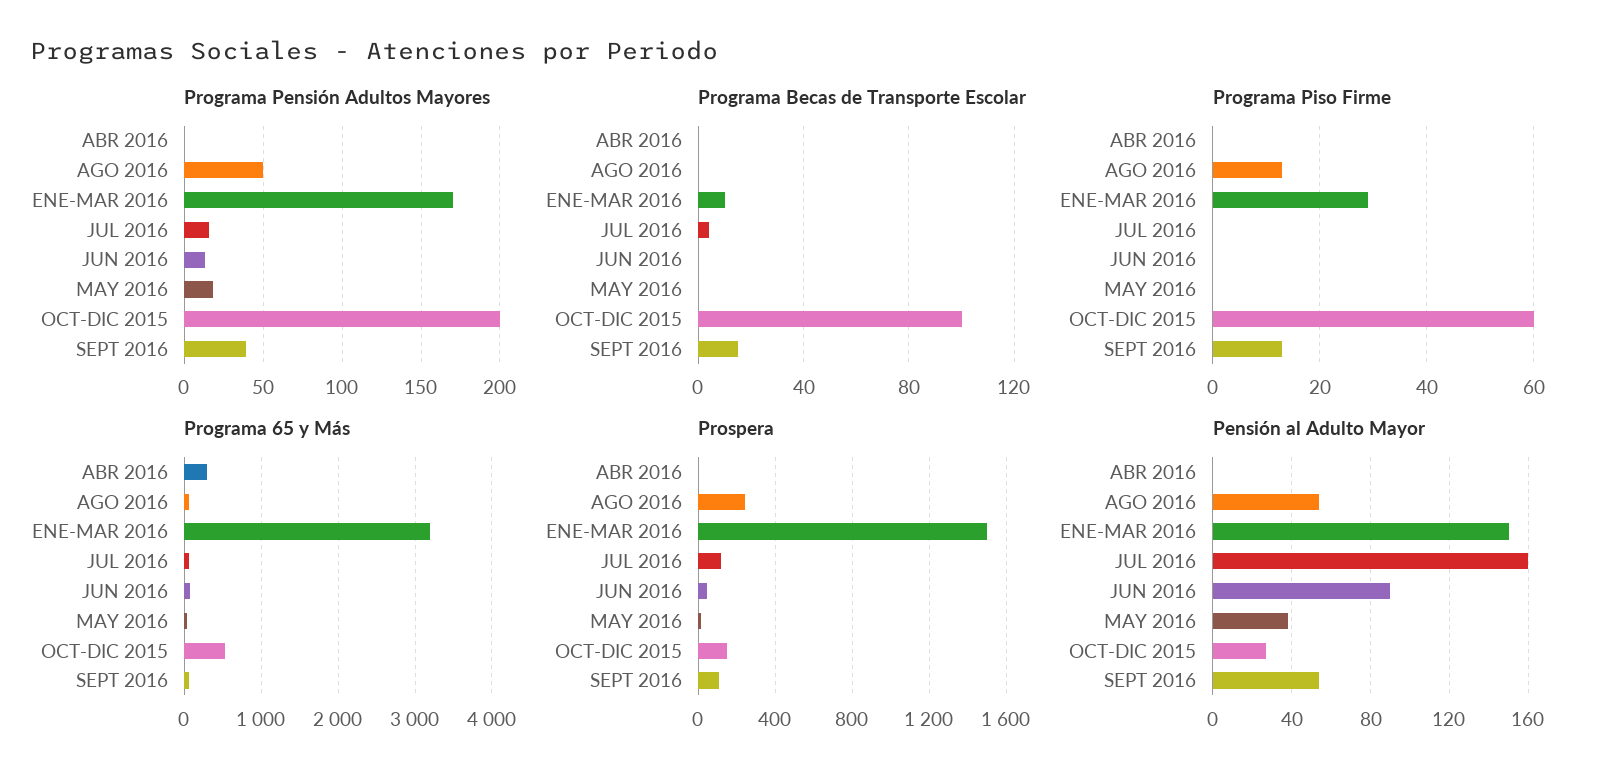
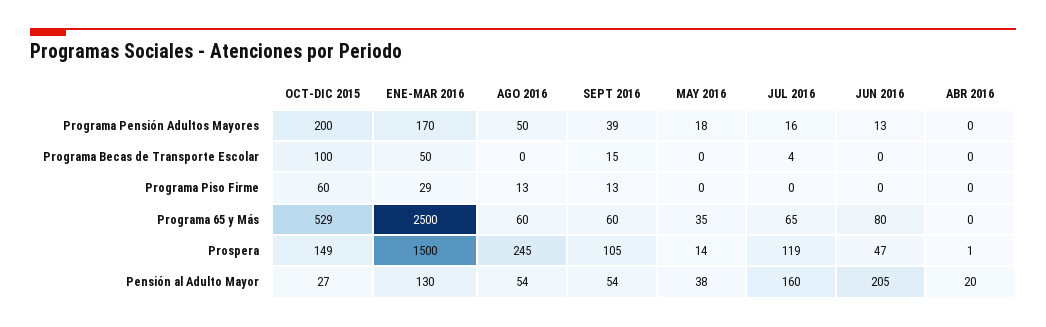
  {
    "Programa Pensión Adultos Mayores": {
      "ABR 2016": 0,
      "AGO 2016": 50,
      "ENE-MAR 2016": 170,
      "JUL 2016": 16,
      "JUN 2016": 13,
      "MAY 2016": 18,
      "OCT-DIC 2015": 200,
      "SEPT 2016": 39
    },
    "Programa Becas de Transporte Escolar": {
      "ABR 2016": 0,
      "AGO 2016": 0,
-     "ENE-MAR 2016": 10,
+     "ENE-MAR 2016": 50,
      "JUL 2016": 4,
      "JUN 2016": 0,
      "MAY 2016": 0,
      "OCT-DIC 2015": 100,
      "SEPT 2016": 15
    },
    "Programa Piso Firme": {
      "ABR 2016": 0,
      "AGO 2016": 13,
      "ENE-MAR 2016": 29,
      "JUL 2016": 0,
      "JUN 2016": 0,
      "MAY 2016": 0,
      "OCT-DIC 2015": 60,
      "SEPT 2016": 13
    },
    "Programa 65 y Más": {
-     "ABR 2016": 300,
+     "ABR 2016": 0,
      "AGO 2016": 60,
-     "ENE-MAR 2016": 3200,
+     "ENE-MAR 2016": 2500,
      "JUL 2016": 65,
      "JUN 2016": 80,
      "MAY 2016": 35,
      "OCT-DIC 2015": 529,
      "SEPT 2016": 60
    },
    "Prospera": {
      "ABR 2016": 1,
      "AGO 2016": 245,
      "ENE-MAR 2016": 1500,
      "JUL 2016": 119,
      "JUN 2016": 47,
      "MAY 2016": 14,
      "OCT-DIC 2015": 149,
      "SEPT 2016": 105
    },
    "Pensión al Adulto Mayor": {
-     "ABR 2016": 0,
+     "ABR 2016": 20,
      "AGO 2016": 54,
-     "ENE-MAR 2016": 150,
+     "ENE-MAR 2016": 130,
      "JUL 2016": 160,
-     "JUN 2016": 90,
+     "JUN 2016": 205,
      "MAY 2016": 38,
      "OCT-DIC 2015": 27,
      "SEPT 2016": 54
    }
  }

